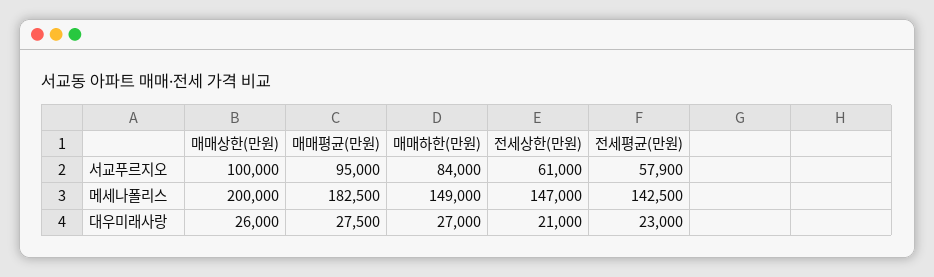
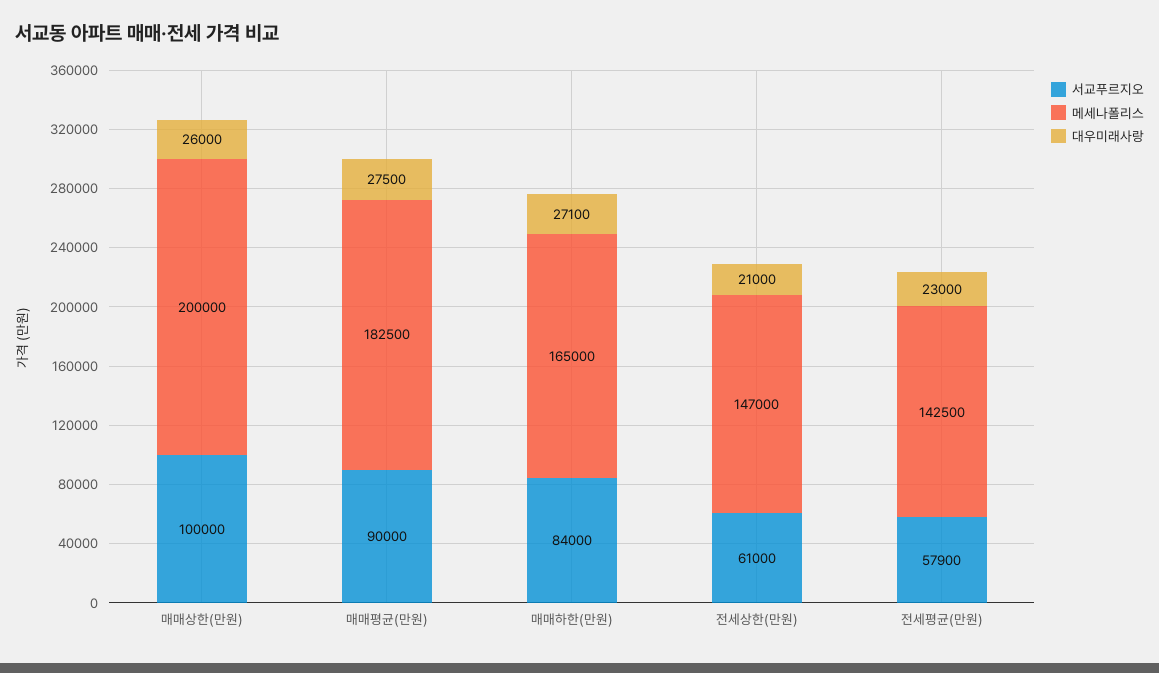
  {
    "서교푸르지오": {
      "매매상한(만원)": 100000,
-     "매매평균(만원)": 95000,
+     "매매평균(만원)": 90000,
      "매매하한(만원)": 84000,
      "전세상한(만원)": 61000,
      "전세평균(만원)": 57900
    },
    "메세나폴리스": {
      "매매상한(만원)": 200000,
      "매매평균(만원)": 182500,
-     "매매하한(만원)": 149000,
+     "매매하한(만원)": 165000,
      "전세상한(만원)": 147000,
      "전세평균(만원)": 142500
    },
    "대우미래사랑": {
      "매매상한(만원)": 26000,
      "매매평균(만원)": 27500,
-     "매매하한(만원)": 27000,
+     "매매하한(만원)": 27100,
      "전세상한(만원)": 21000,
      "전세평균(만원)": 23000
    }
  }

